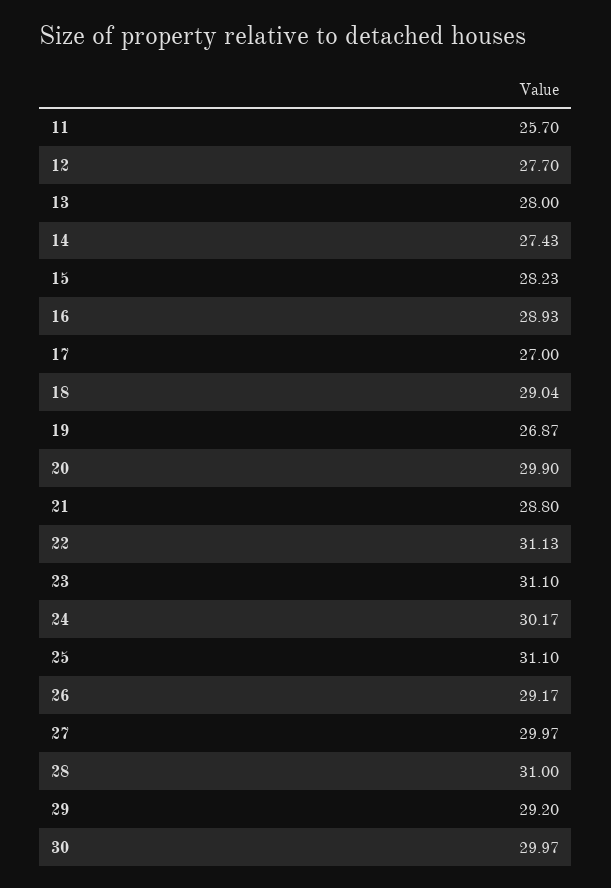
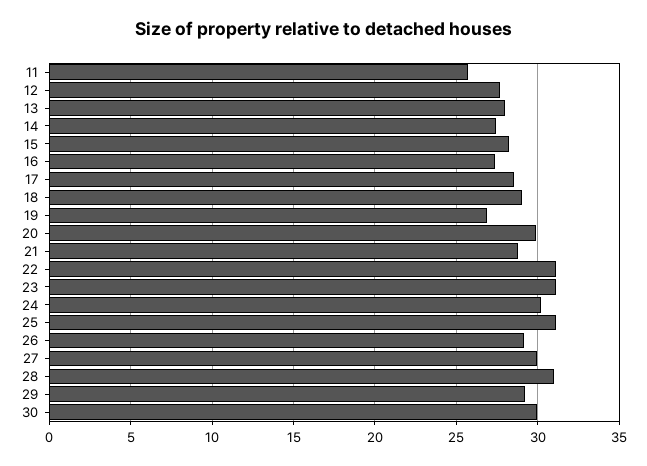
  {
    "11": 25.7,
    "12": 27.7,
    "13": 28,
    "14": 27.43,
    "15": 28.23,
-   "16": 28.93,
+   "16": 27.5,
-   "17": 27,
+   "17": 28.5,
    "18": 29.04,
    "19": 26.87,
    "20": 29.9,
    "21": 28.8,
    "22": 31.13,
    "23": 31.1,
    "24": 30.17,
    "25": 31.1,
    "26": 29.17,
    "27": 29.97,
    "28": 31,
    "29": 29.2,
    "30": 29.97
  }

